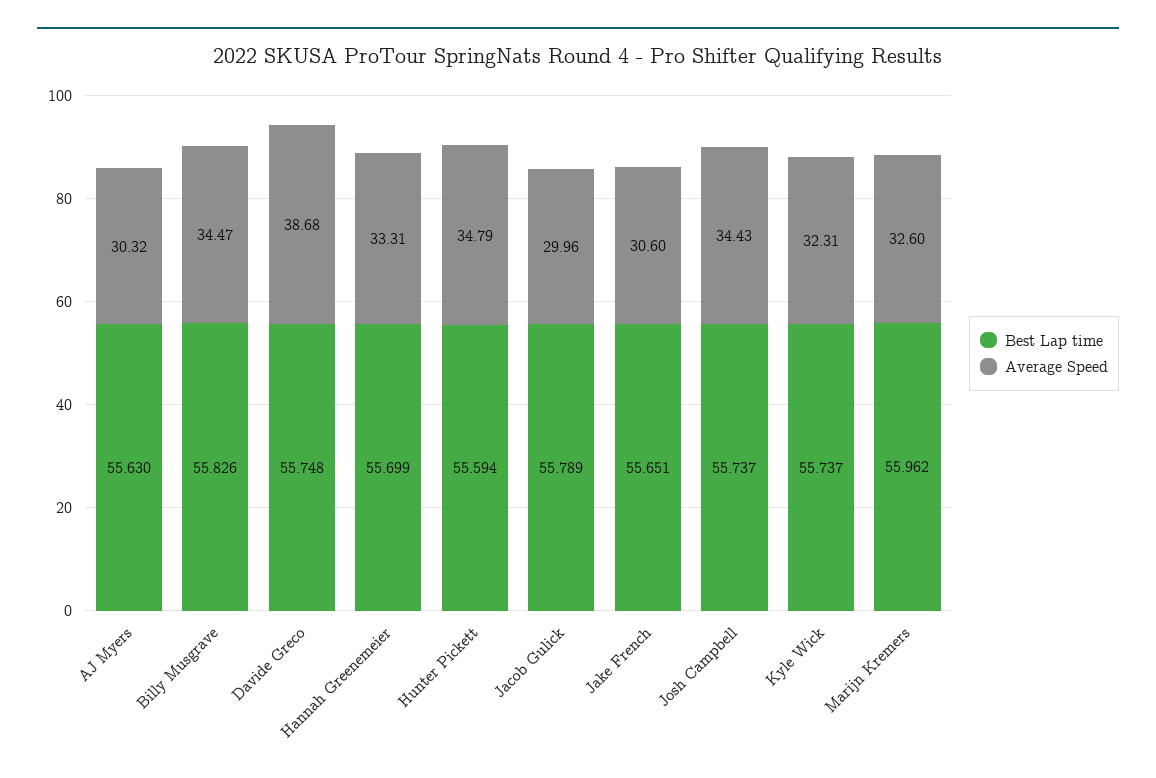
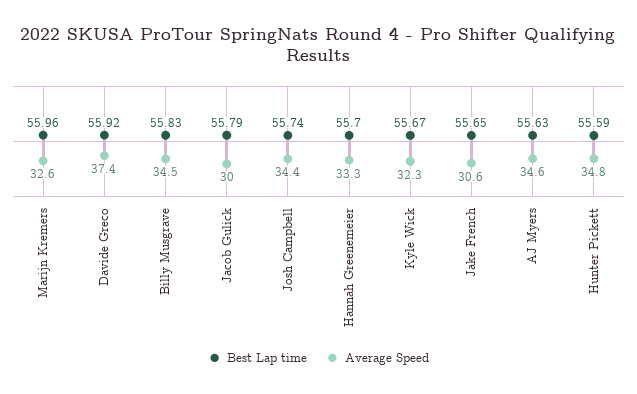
  {
    "Best Lap time": {
      "AJ Myers": 55.63,
      "Billy Musgrave": 55.826,
-     "Davide Greco": 55.748,
+     "Davide Greco": 55.92,
      "Hannah Greenemeier": 55.699,
      "Hunter Pickett": 55.594,
      "Jacob Gulick": 55.789,
      "Jake French": 55.651,
      "Josh Campbell": 55.737,
-     "Kyle Wick": 55.737,
+     "Kyle Wick": 55.67,
      "Marijn Kremers": 55.962
    },
    "Average Speed": {
-     "AJ Myers": 30.32,
+     "AJ Myers": 34.6,
      "Billy Musgrave": 34.47,
-     "Davide Greco": 38.68,
+     "Davide Greco": 37.4,
      "Hannah Greenemeier": 33.31,
      "Hunter Pickett": 34.79,
      "Jacob Gulick": 29.96,
      "Jake French": 30.6,
      "Josh Campbell": 34.43,
      "Kyle Wick": 32.31,
      "Marijn Kremers": 32.6
    }
  }

